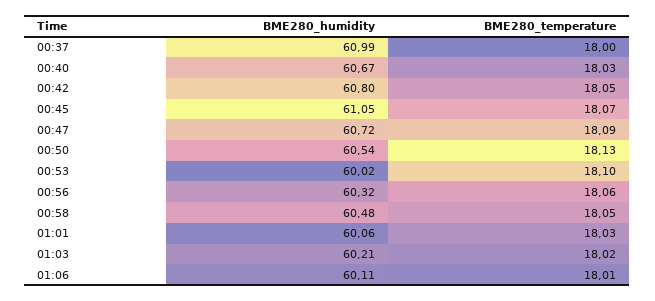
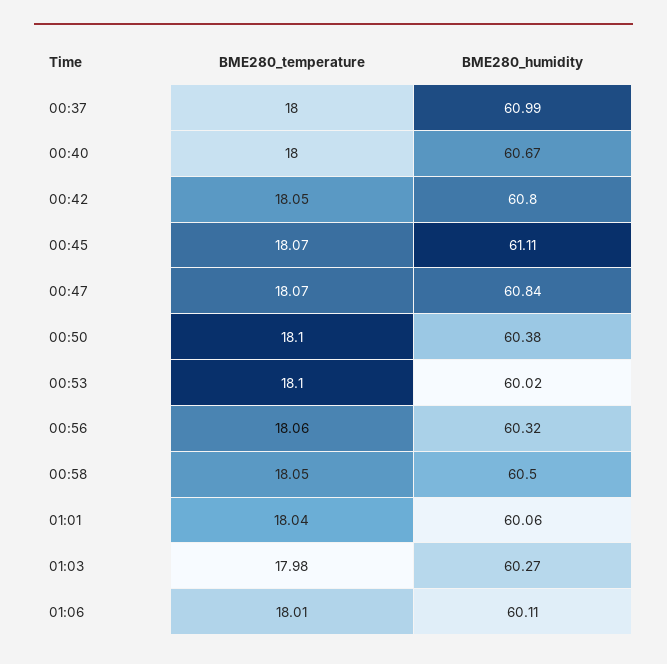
  {
    "BME280_humidity": {
      "00:37": 60.99,
      "00:40": 60.67,
      "00:42": 60.8,
-     "00:45": 61.05,
+     "00:45": 61.11,
-     "00:47": 60.72,
+     "00:47": 60.84,
-     "00:50": 60.54,
+     "00:50": 60.38,
      "00:53": 60.02,
      "00:56": 60.32,
-     "00:58": 60.48,
+     "00:58": 60.5,
      "01:01": 60.06,
-     "01:03": 60.21,
+     "01:03": 60.27,
      "01:06": 60.11
    },
    "BME280_temperature": {
      "00:37": 18,
-     "00:40": 18.03,
+     "00:40": 18,
      "00:42": 18.05,
      "00:45": 18.07,
-     "00:47": 18.09,
+     "00:47": 18.07,
-     "00:50": 18.13,
+     "00:50": 18.1,
      "00:53": 18.1,
      "00:56": 18.06,
      "00:58": 18.05,
-     "01:01": 18.03,
+     "01:01": 18.04,
-     "01:03": 18.02,
+     "01:03": 17.98,
      "01:06": 18.01
    }
  }

